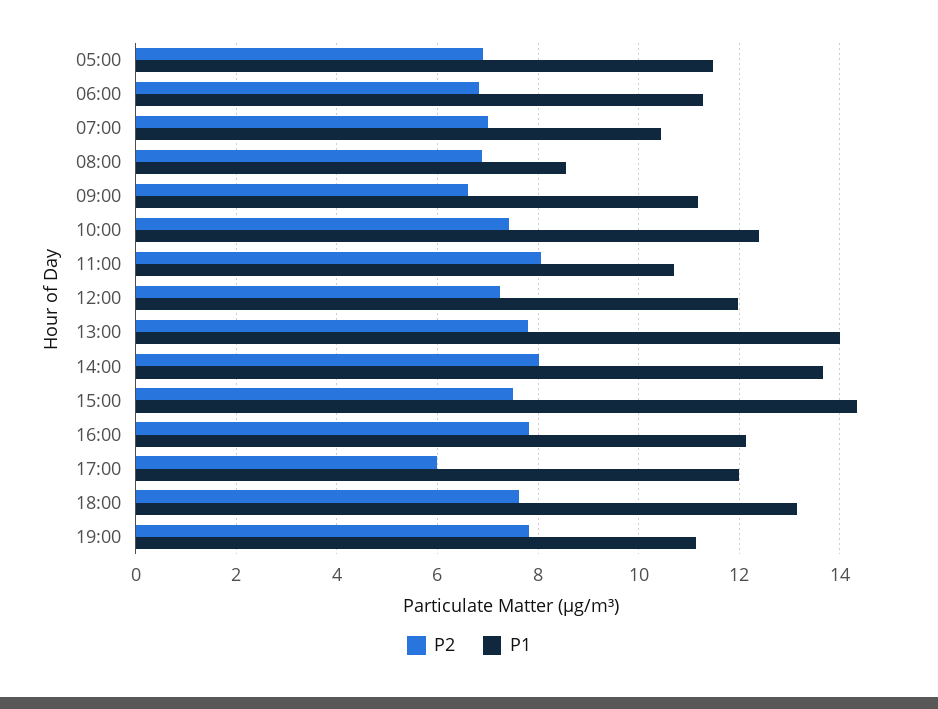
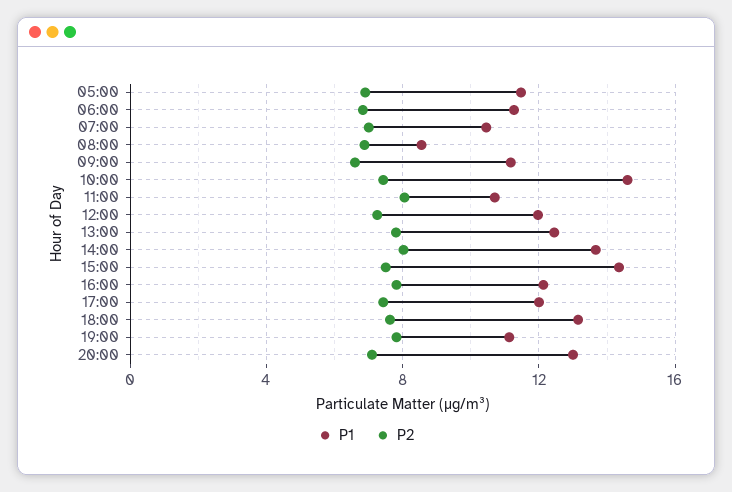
  {
    "P2": {
      "05:00": 7,
      "06:00": 6.8,
      "07:00": 7,
      "08:00": 6.8,
      "09:00": 6.6,
      "10:00": 7.4,
      "11:00": 8,
      "12:00": 7.2,
      "13:00": 7.8,
      "14:00": 8,
      "15:00": 7.6,
      "16:00": 7.8,
-     "17:00": 6,
+     "17:00": 7.5,
      "18:00": 7.6,
-     "19:00": 7.8
+     "19:00": 7.8,
+     "20:00": 7
    },
    "P1": {
      "05:00": 11.4,
      "06:00": 11.2,
      "07:00": 10.4,
      "08:00": 8.6,
      "09:00": 11.2,
-     "10:00": 12.4,
+     "10:00": 14.5,
      "11:00": 10.8,
      "12:00": 12,
-     "13:00": 14,
+     "13:00": 12.5,
      "14:00": 13.6,
      "15:00": 14.4,
      "16:00": 12.2,
      "17:00": 12,
      "18:00": 13.2,
-     "19:00": 11.2
+     "19:00": 11.2,
+     "20:00": 13
    }
  }

